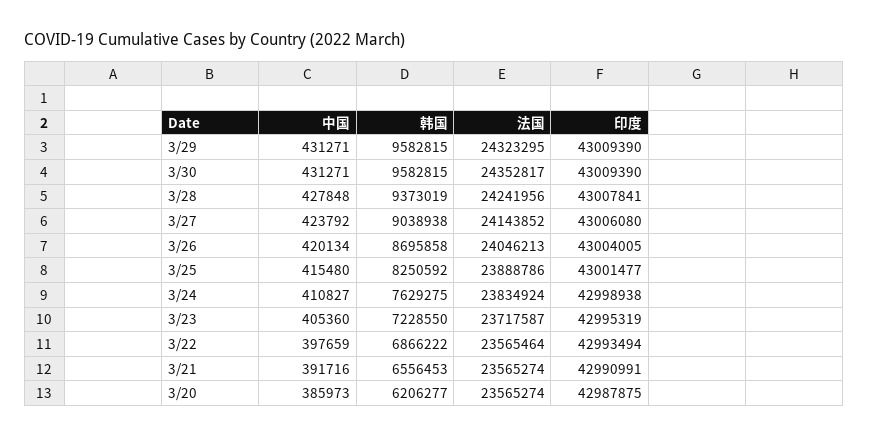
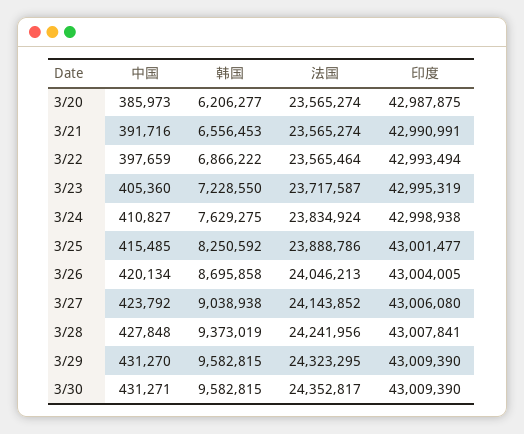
  {
    "中国": {
-     "3/29": 431271,
+     "3/29": 431270,
      "3/30": 431271,
      "3/28": 427848,
      "3/27": 423792,
      "3/26": 420134,
-     "3/25": 415480,
+     "3/25": 415485,
      "3/24": 410827,
      "3/23": 405360,
      "3/22": 397659,
      "3/21": 391716,
      "3/20": 385973
    },
    "韩国": {
      "3/29": 9582815,
      "3/30": 9582815,
      "3/28": 9373019,
      "3/27": 9038938,
      "3/26": 8695858,
      "3/25": 8250592,
      "3/24": 7629275,
      "3/23": 7228550,
      "3/22": 6866222,
      "3/21": 6556453,
      "3/20": 6206277
    },
    "法国": {
      "3/29": 24323295,
      "3/30": 24352817,
      "3/28": 24241956,
      "3/27": 24143852,
      "3/26": 24046213,
      "3/25": 23888786,
      "3/24": 23834924,
      "3/23": 23717587,
      "3/22": 23565464,
      "3/21": 23565274,
      "3/20": 23565274
    },
    "印度": {
      "3/29": 43009390,
      "3/30": 43009390,
      "3/28": 43007841,
      "3/27": 43006080,
      "3/26": 43004005,
      "3/25": 43001477,
      "3/24": 42998938,
      "3/23": 42995319,
      "3/22": 42993494,
      "3/21": 42990991,
      "3/20": 42987875
    }
  }

